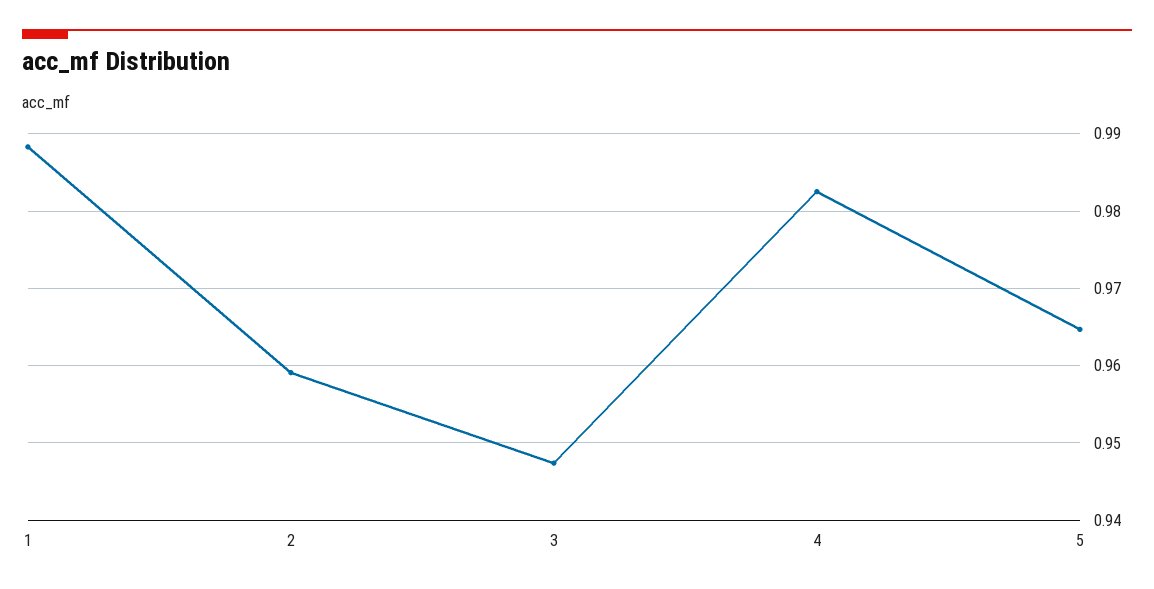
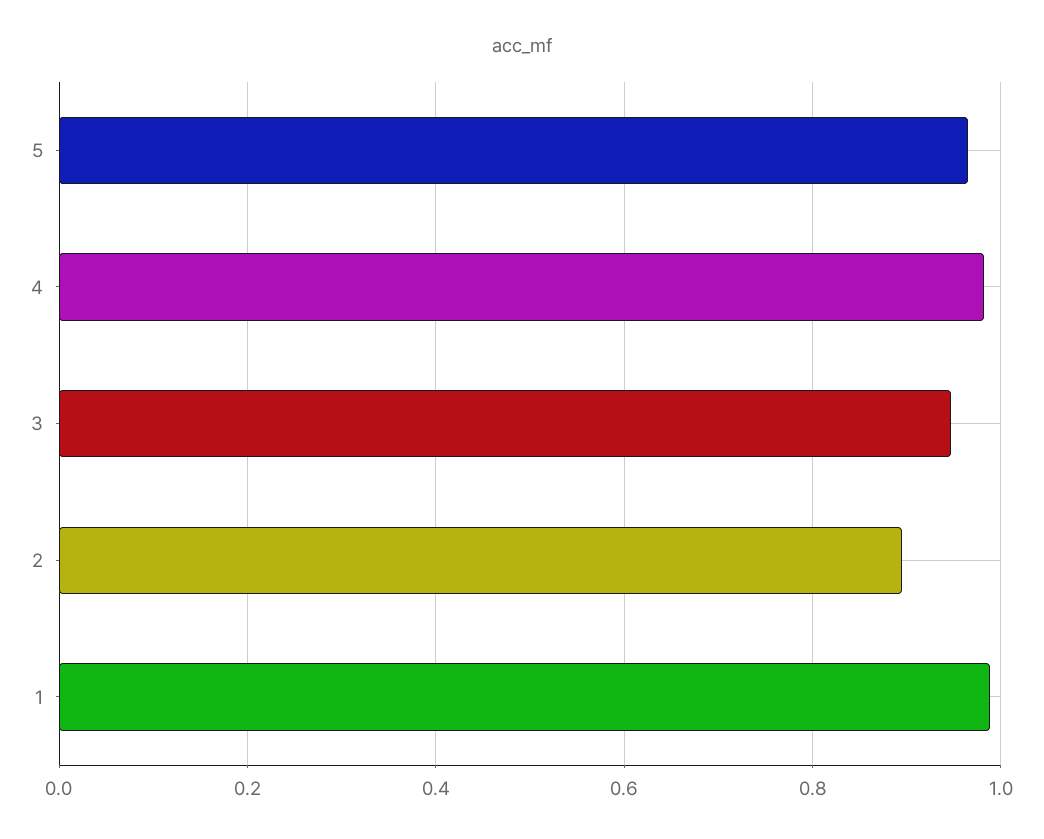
  {
    "1": 0.988,
-   "2": 0.959,
+   "2": 0.9,
    "3": 0.947,
    "4": 0.983,
    "5": 0.965
  }

